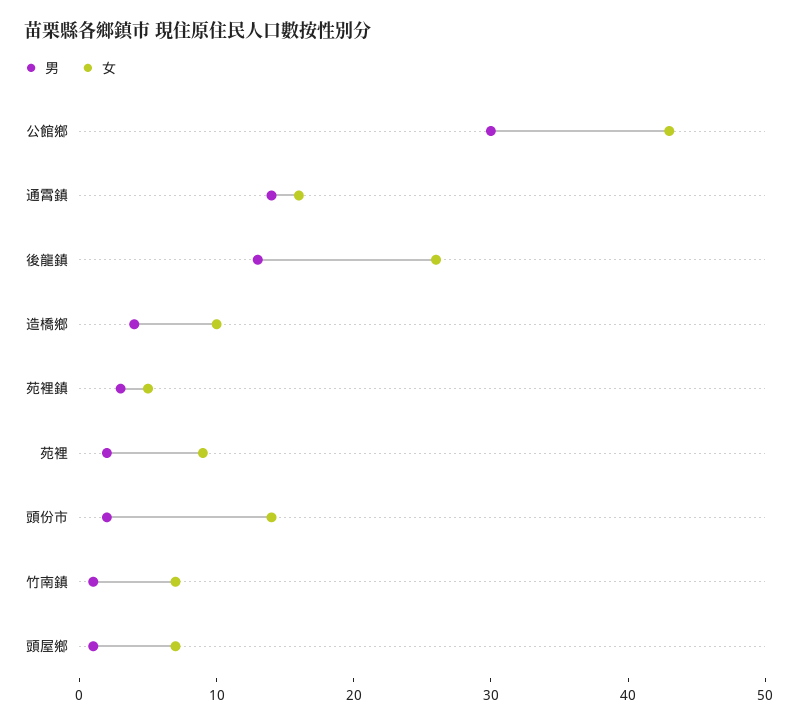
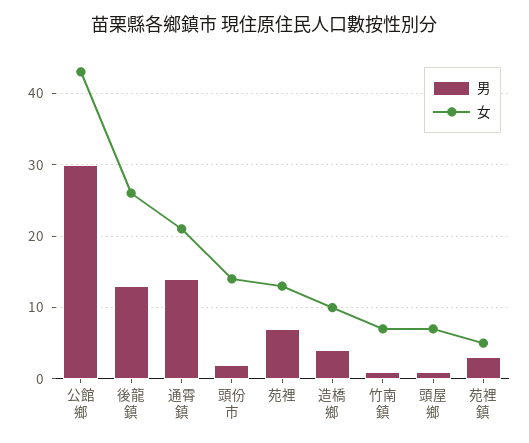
  {
    "男": {
      "公館鄉": 30,
      "通霄鎮": 14,
      "後龍鎮": 13,
      "造橋鄉": 4,
      "苑裡鎮": 3,
-     "苑裡": 2,
+     "苑裡": 7,
      "頭份市": 2,
      "竹南鎮": 1,
      "頭屋鄉": 1
    },
    "女": {
      "公館鄉": 43,
-     "通霄鎮": 16,
+     "通霄鎮": 21,
      "後龍鎮": 26,
      "造橋鄉": 10,
      "苑裡鎮": 5,
-     "苑裡": 9,
+     "苑裡": 13,
      "頭份市": 14,
      "竹南鎮": 7,
      "頭屋鄉": 7
    }
  }

